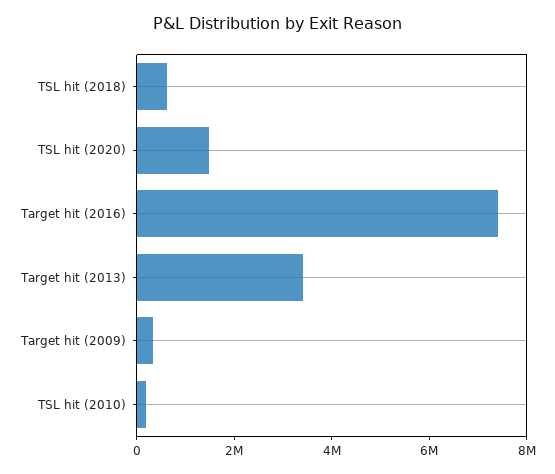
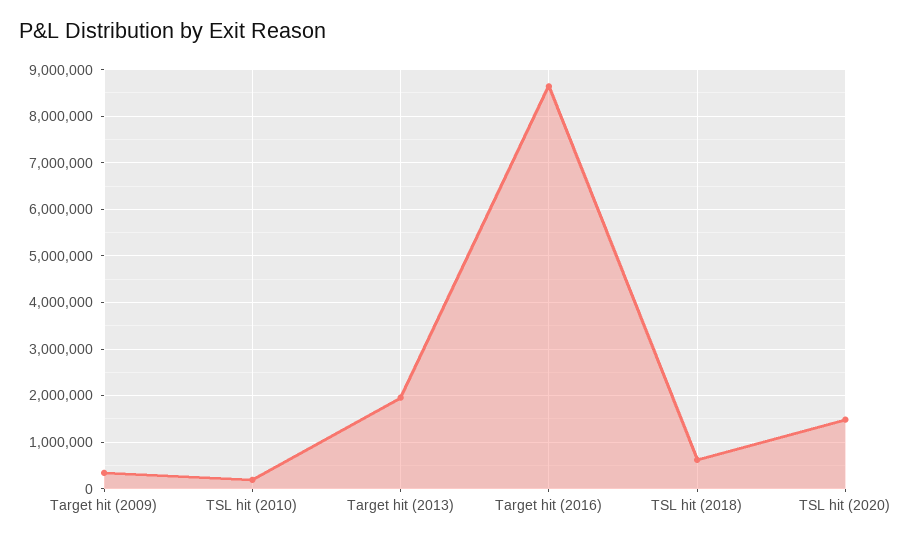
  {
    "TSL hit (2018)": 600000,
    "TSL hit (2020)": 1400000,
-   "Target hit (2016)": 7500000,
+   "Target hit (2016)": 8600000,
-   "Target hit (2013)": 3500000,
+   "Target hit (2013)": 2000000,
    "Target hit (2009)": 400000,
    "TSL hit (2010)": 200000
  }

